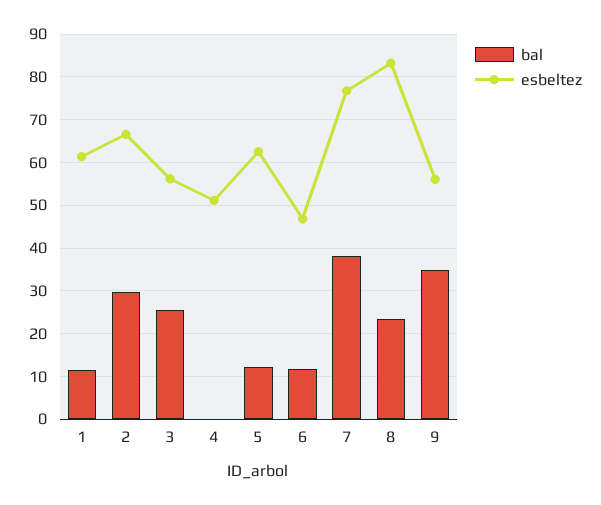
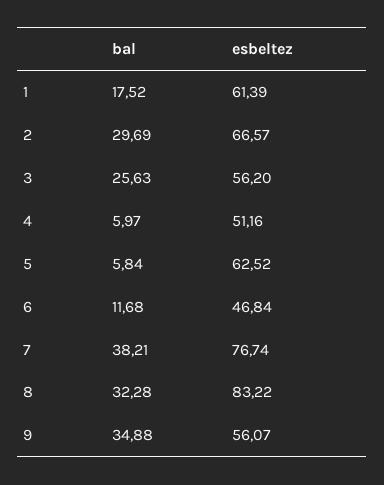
  {
    "bal": {
-     "1": 12,
+     "1": 17.52,
      "2": 29.69,
      "3": 25.63,
-     "4": 0,
+     "4": 5.97,
-     "5": 12,
+     "5": 5.84,
      "6": 11.68,
      "7": 38.21,
-     "8": 24,
+     "8": 32.28,
      "9": 34.88
    },
    "esbeltez": {
      "1": 61.39,
      "2": 66.57,
      "3": 56.2,
      "4": 51.16,
      "5": 62.52,
      "6": 46.84,
      "7": 76.74,
      "8": 83.22,
      "9": 56.07
    }
  }

